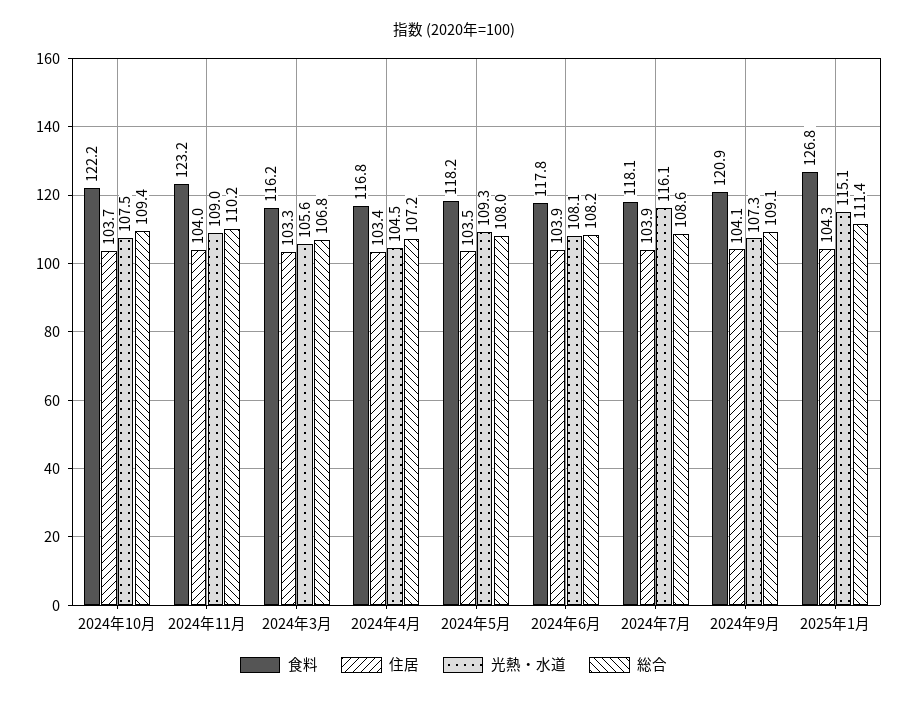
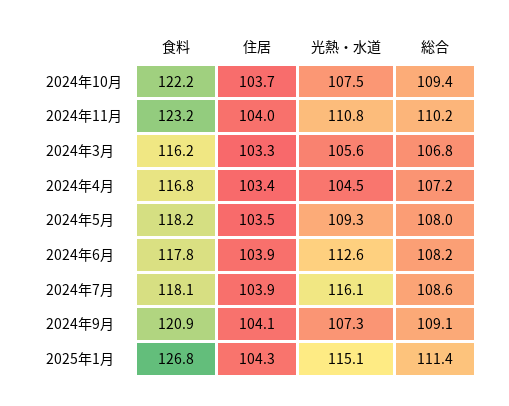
  {
    "食料": {
      "2024年10月": 122.2,
      "2024年11月": 123.2,
      "2024年3月": 116.2,
      "2024年4月": 116.8,
      "2024年5月": 118.2,
      "2024年6月": 117.8,
      "2024年7月": 118.1,
      "2024年9月": 120.9,
      "2025年1月": 126.8
    },
    "住居": {
      "2024年10月": 103.7,
      "2024年11月": 104,
      "2024年3月": 103.3,
      "2024年4月": 103.4,
      "2024年5月": 103.5,
      "2024年6月": 103.9,
      "2024年7月": 103.9,
      "2024年9月": 104.1,
      "2025年1月": 104.3
    },
    "光熱・水道": {
      "2024年10月": 107.5,
-     "2024年11月": 109,
+     "2024年11月": 110.8,
      "2024年3月": 105.6,
      "2024年4月": 104.5,
      "2024年5月": 109.3,
-     "2024年6月": 108.1,
+     "2024年6月": 112.6,
      "2024年7月": 116.1,
      "2024年9月": 107.3,
      "2025年1月": 115.1
    },
    "総合": {
      "2024年10月": 109.4,
      "2024年11月": 110.2,
      "2024年3月": 106.8,
      "2024年4月": 107.2,
      "2024年5月": 108,
      "2024年6月": 108.2,
      "2024年7月": 108.6,
      "2024年9月": 109.1,
      "2025年1月": 111.4
    }
  }

